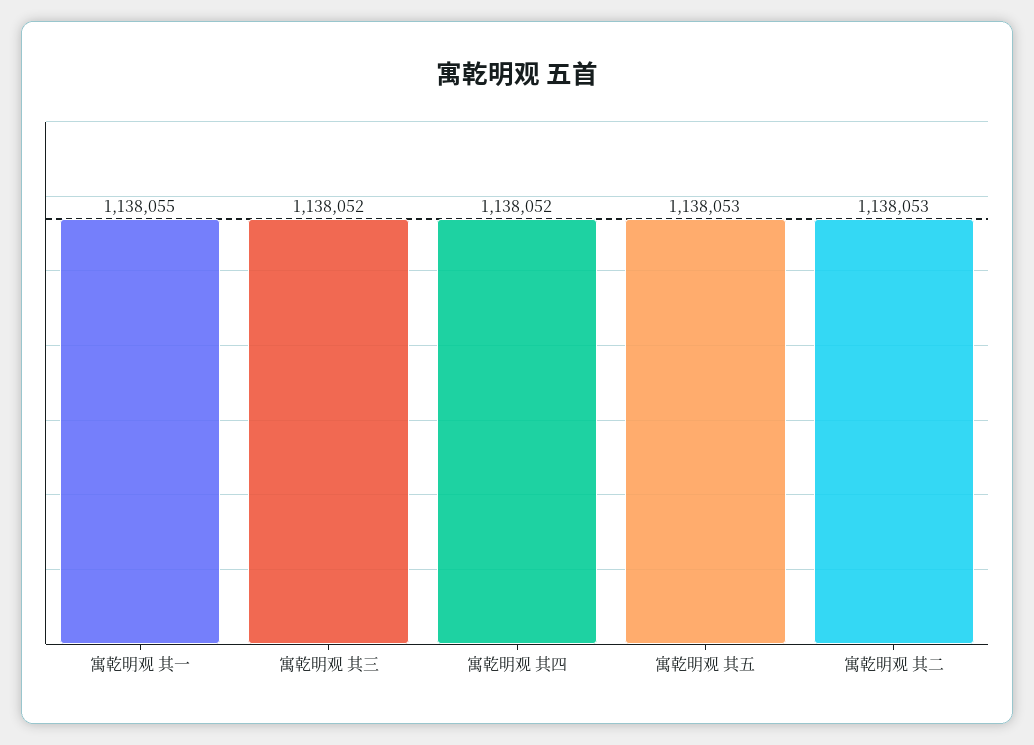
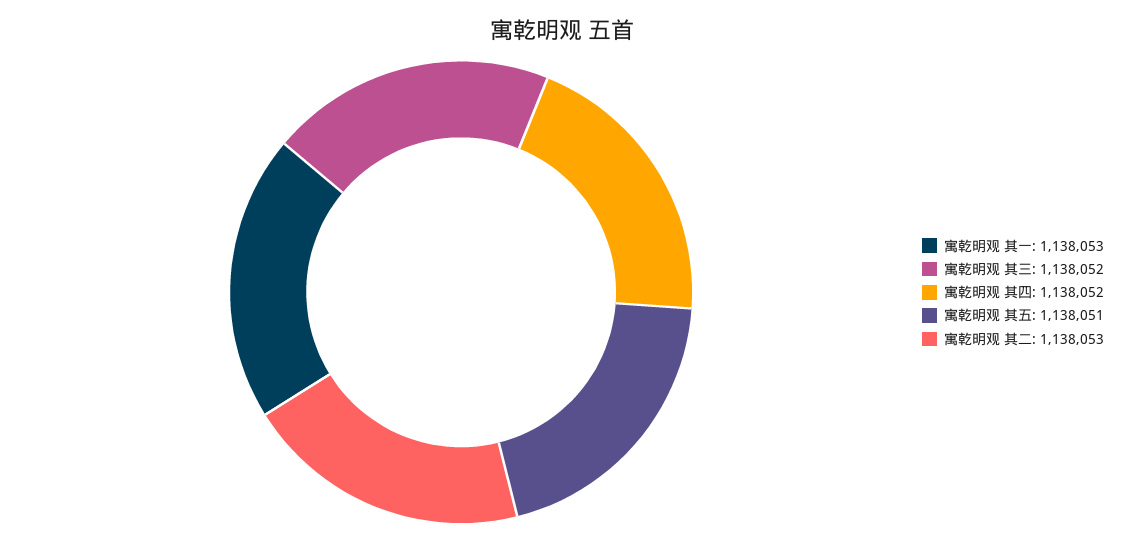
  {
-   "寓乾明观 其一": 1138055,
+   "寓乾明观 其一": 1138053,
    "寓乾明观 其三": 1138052,
    "寓乾明观 其四": 1138052,
-   "寓乾明观 其五": 1138053,
+   "寓乾明观 其五": 1138051,
    "寓乾明观 其二": 1138053
  }

